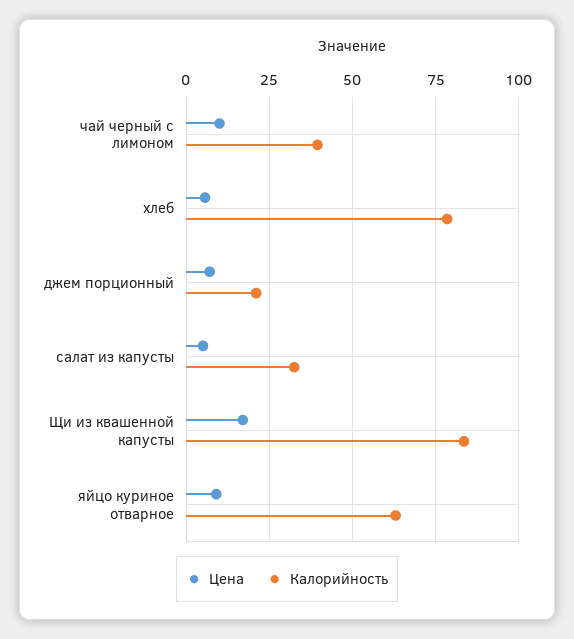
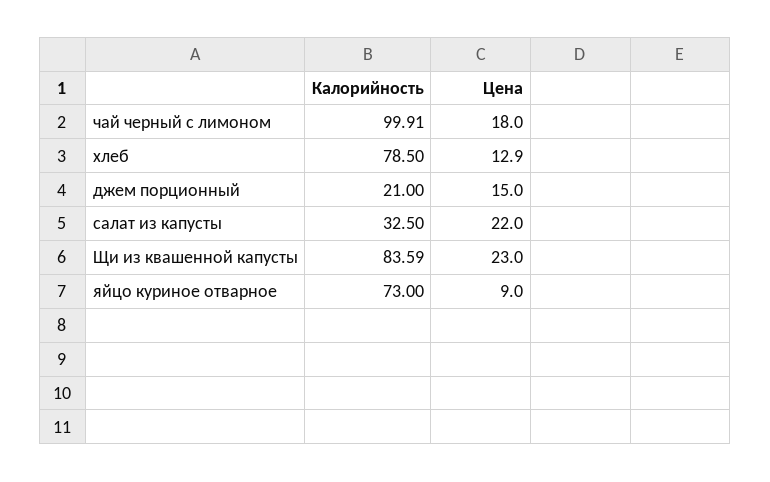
  {
    "Цена": {
-     "чай черный с лимоном": 10,
+     "чай черный с лимоном": 18,
-     "хлеб": 5,
+     "хлеб": 12.9,
-     "джем порционный": 7.5,
+     "джем порционный": 15,
-     "салат из капусты": 5,
+     "салат из капусты": 22,
-     "Щи из квашенной капусты": 17.5,
+     "Щи из квашенной капусты": 23,
      "яйцо куриное отварное": 9
    },
    "Калорийность": {
-     "чай черный с лимоном": 40,
+     "чай черный с лимоном": 99.91,
      "хлеб": 78.5,
      "джем порционный": 21,
      "салат из капусты": 32.5,
      "Щи из квашенной капусты": 83.59,
-     "яйцо куриное отварное": 62.5
+     "яйцо куриное отварное": 73
    }
  }

